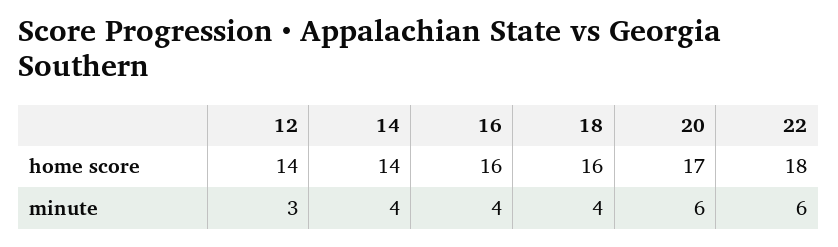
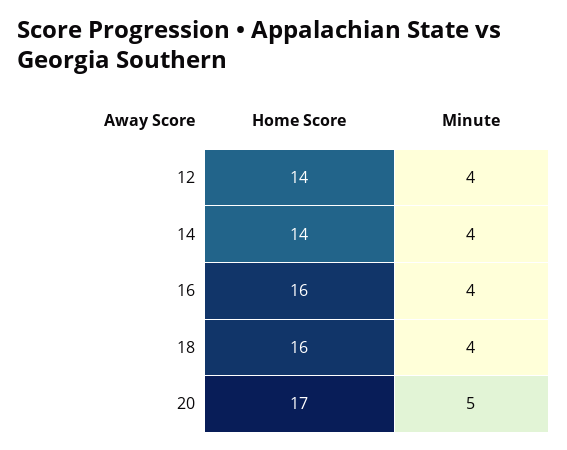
  {
    "12": {
      "home score": 14,
-     "minute": 3
+     "minute": 4
    },
    "14": {
      "home score": 14,
      "minute": 4
    },
    "16": {
      "home score": 16,
      "minute": 4
    },
    "18": {
      "home score": 16,
      "minute": 4
    },
    "20": {
      "home score": 17,
-     "minute": 6
+     "minute": 5
-   },
+   }
-   "22": {
-     "home score": 18,
-     "minute": 6
-   }
  }

